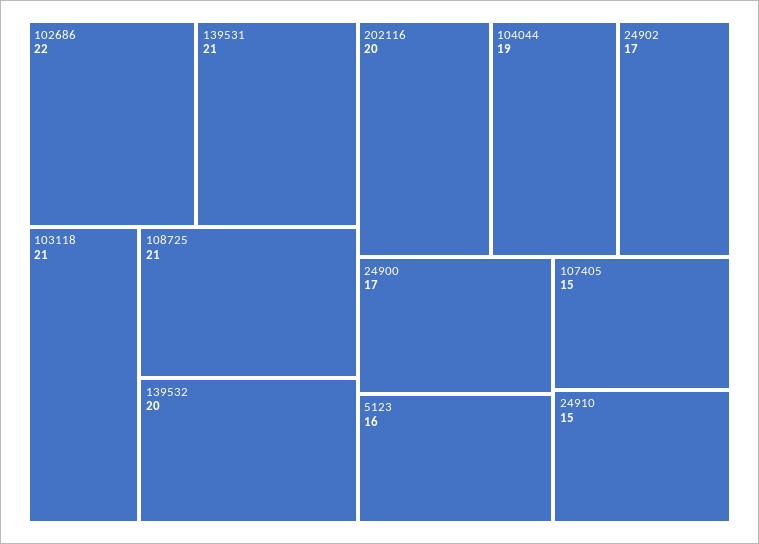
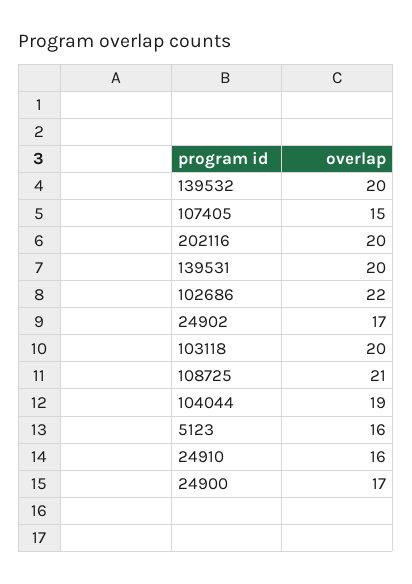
  {
    "102686": 22,
-   "139531": 21,
+   "139531": 20,
-   "103118": 21,
+   "103118": 20,
    "108725": 21,
    "139532": 20,
    "202116": 20,
    "104044": 19,
    "24902": 17,
    "24900": 17,
    "5123": 16,
    "107405": 15,
-   "24910": 15
+   "24910": 16
  }

